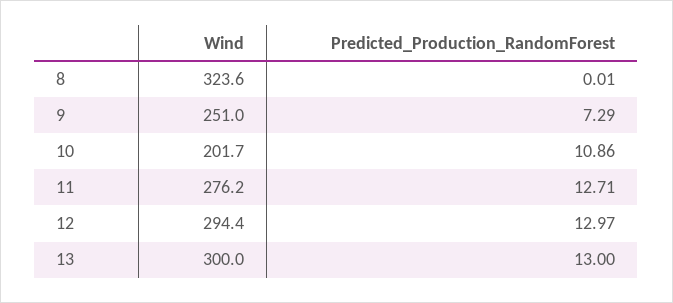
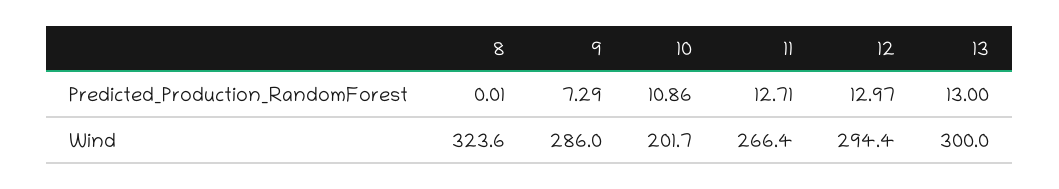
  {
    "Wind": {
      "8": 323.6,
-     "9": 251,
+     "9": 286,
      "10": 201.7,
-     "11": 276.2,
+     "11": 266.4,
      "12": 294.4,
      "13": 300
    },
    "Predicted_Production_RandomForest": {
      "8": 0.01,
      "9": 7.29,
      "10": 10.86,
      "11": 12.71,
      "12": 12.97,
      "13": 13
    }
  }

